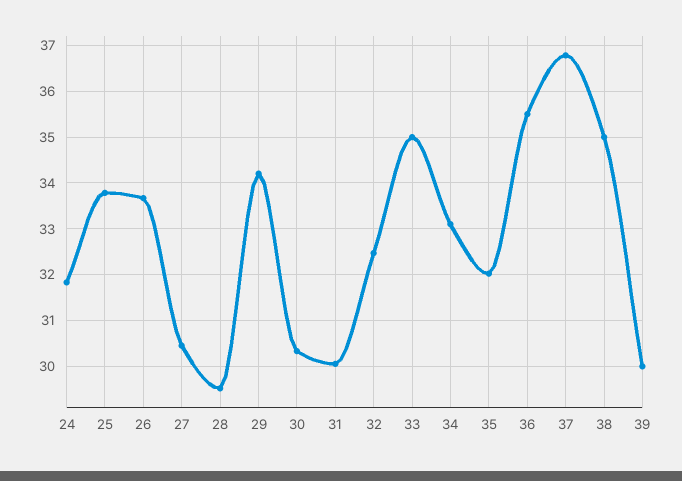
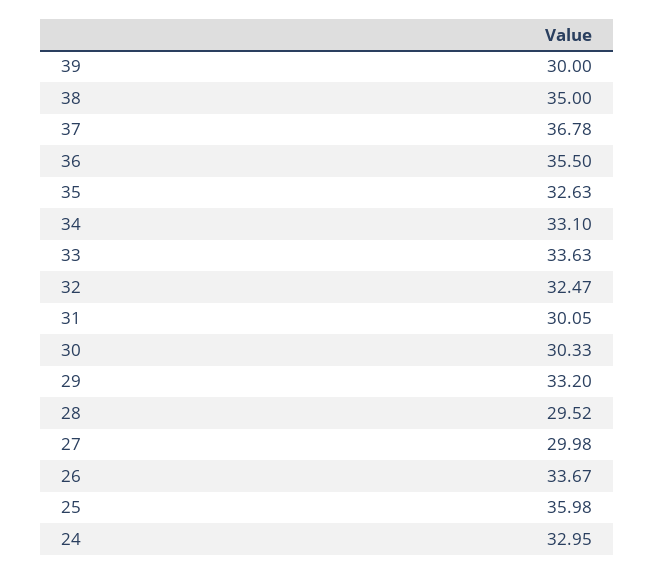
  {
-   "24": 31.8,
+   "24": 32.95,
-   "25": 33.8,
+   "25": 35.98,
    "26": 33.67,
-   "27": 30.4,
+   "27": 29.98,
    "28": 29.52,
-   "29": 34.2,
+   "29": 33.2,
    "30": 30.33,
    "31": 30.05,
    "32": 32.47,
-   "33": 35,
+   "33": 33.63,
    "34": 33.1,
-   "35": 32,
+   "35": 32.63,
    "36": 35.5,
    "37": 36.78,
    "38": 35,
    "39": 30
  }

